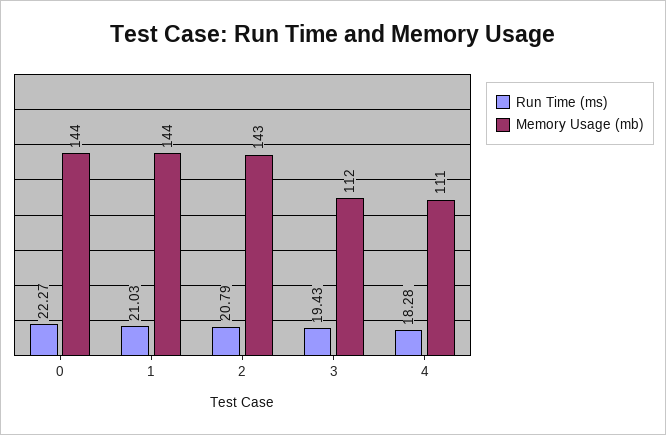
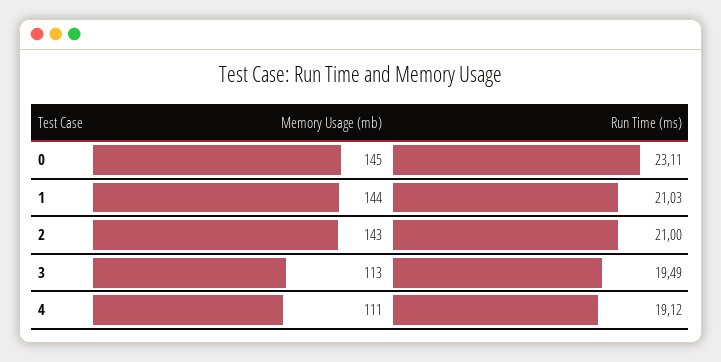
  {
    "Run Time (ms)": {
-     "0": 22.27,
+     "0": 23.11,
      "1": 21.03,
-     "2": 20.79,
+     "2": 21,
-     "3": 19.43,
+     "3": 19.49,
-     "4": 18.28
+     "4": 19.12
    },
    "Memory Usage (mb)": {
-     "0": 144,
+     "0": 145,
      "1": 144,
      "2": 143,
-     "3": 112,
+     "3": 113,
      "4": 111
    }
  }

